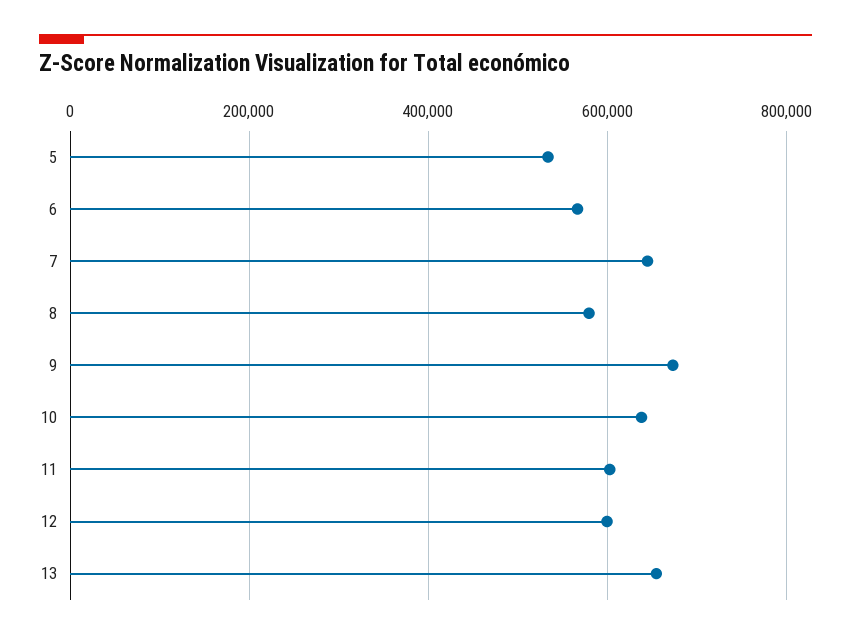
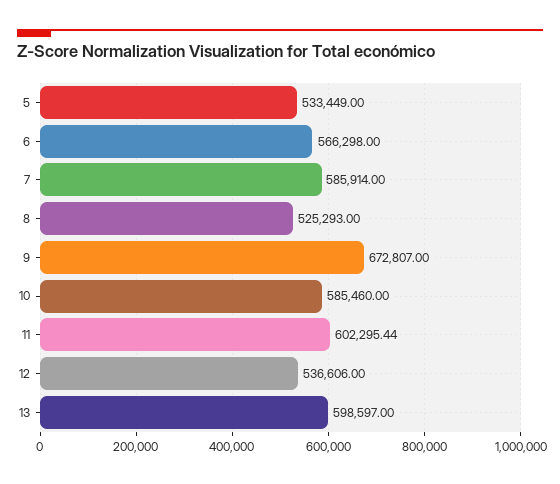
  {
    "5": 533449,
    "6": 566298,
-   "7": 640000,
+   "7": 585914,
-   "8": 580000,
+   "8": 525293,
    "9": 672807,
-   "10": 640000,
+   "10": 585460,
    "11": 602295.44,
-   "12": 600000,
+   "12": 536606,
-   "13": 660000
+   "13": 598597
  }

